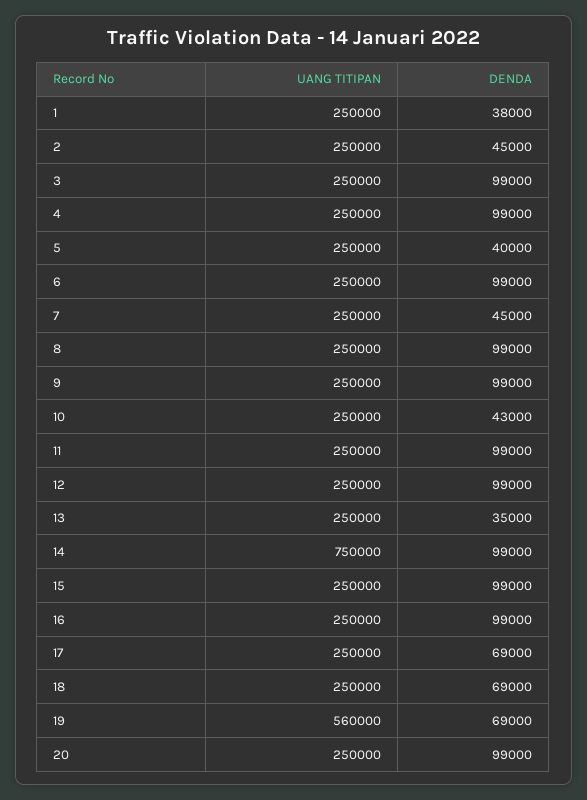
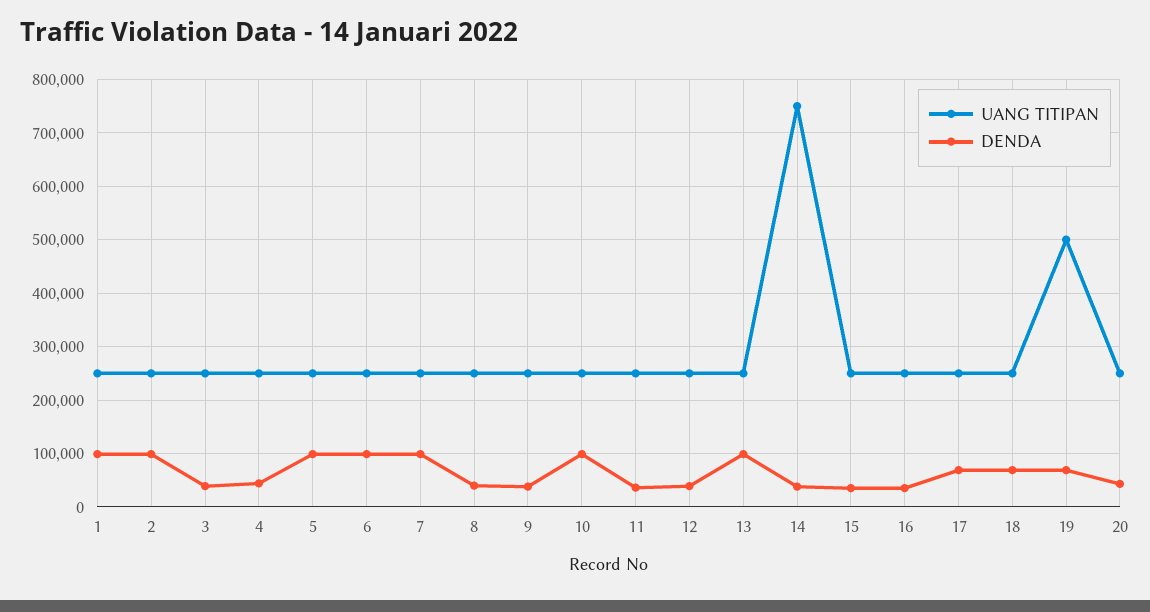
  {
    "UANG TITIPAN": {
      "1": 250000,
      "2": 250000,
      "3": 250000,
      "4": 250000,
      "5": 250000,
      "6": 250000,
      "7": 250000,
      "8": 250000,
      "9": 250000,
      "10": 250000,
      "11": 250000,
      "12": 250000,
      "13": 250000,
      "14": 750000,
      "15": 250000,
      "16": 250000,
      "17": 250000,
      "18": 250000,
-     "19": 560000,
+     "19": 500000,
      "20": 250000
    },
    "DENDA": {
-     "1": 38000,
+     "1": 100000,
-     "2": 45000,
+     "2": 100000,
-     "3": 99000,
+     "3": 40000,
-     "4": 99000,
+     "4": 40000,
-     "5": 40000,
+     "5": 100000,
      "6": 99000,
-     "7": 45000,
+     "7": 100000,
-     "8": 99000,
+     "8": 40000,
-     "9": 99000,
+     "9": 40000,
-     "10": 43000,
+     "10": 100000,
-     "11": 99000,
+     "11": 40000,
-     "12": 99000,
+     "12": 40000,
-     "13": 35000,
+     "13": 100000,
-     "14": 99000,
+     "14": 40000,
-     "15": 99000,
+     "15": 40000,
-     "16": 99000,
+     "16": 40000,
      "17": 69000,
      "18": 69000,
      "19": 69000,
-     "20": 99000
+     "20": 40000
    }
  }

